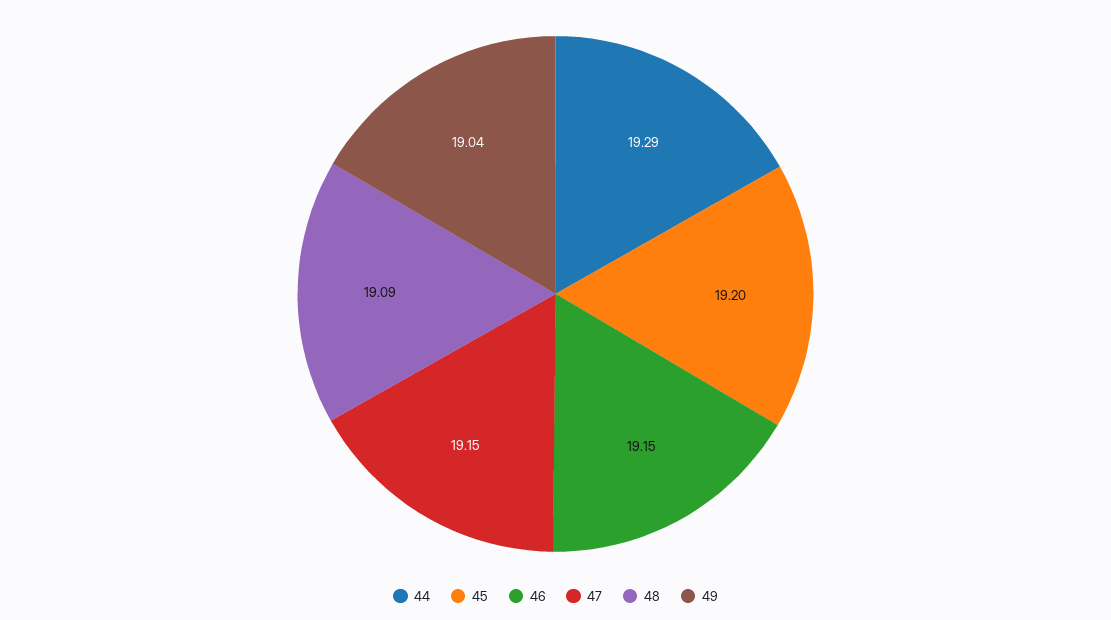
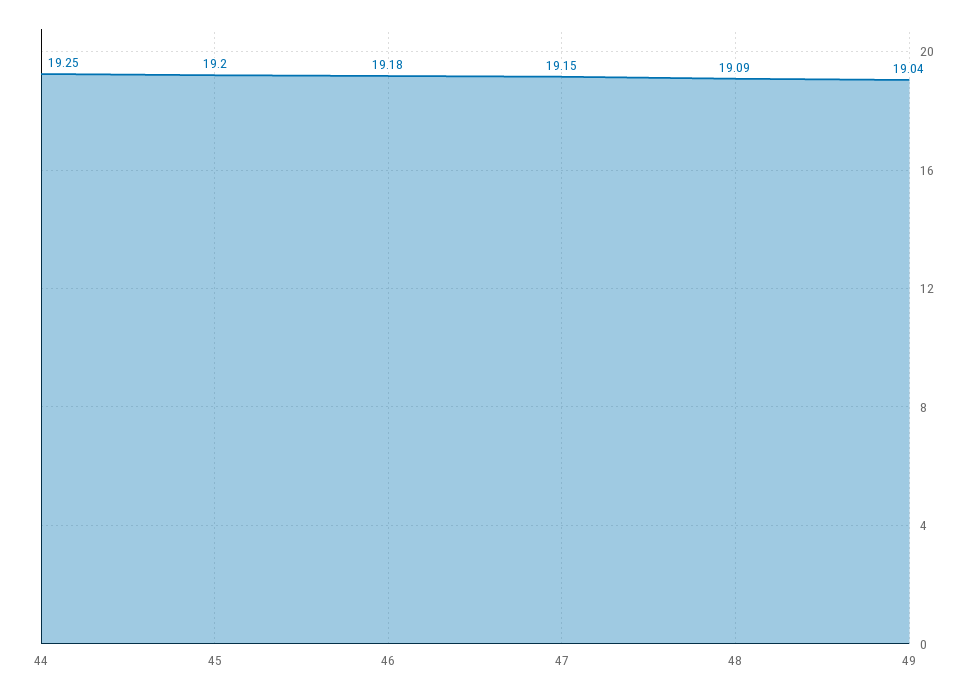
  {
-   "44": 19.29,
+   "44": 19.25,
    "45": 19.2,
-   "46": 19.15,
+   "46": 19.18,
    "47": 19.15,
    "48": 19.09,
    "49": 19.04
  }

